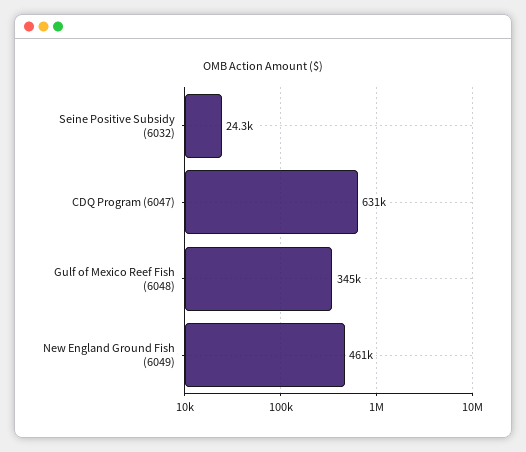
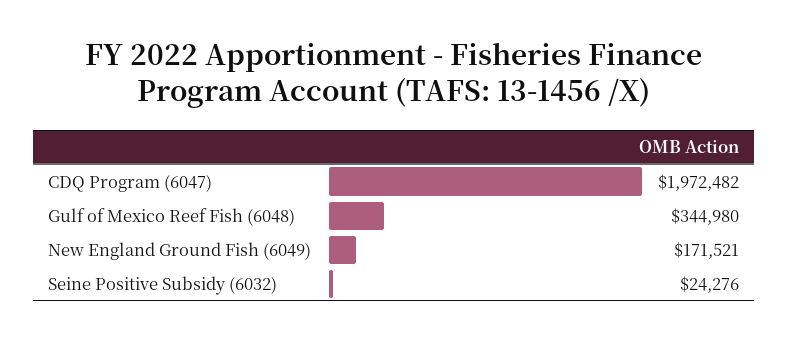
  {
    "Seine Positive Subsidy (6032)": 24276,
-   "CDQ Program (6047)": 631000,
+   "CDQ Program (6047)": 1972482,
    "Gulf of Mexico Reef Fish (6048)": 344980,
-   "New England Ground Fish (6049)": 461000
+   "New England Ground Fish (6049)": 171521
  }

